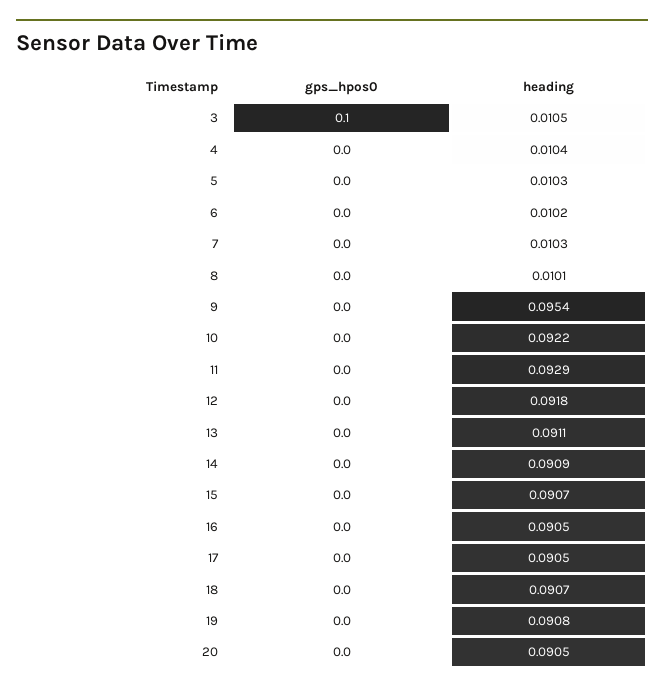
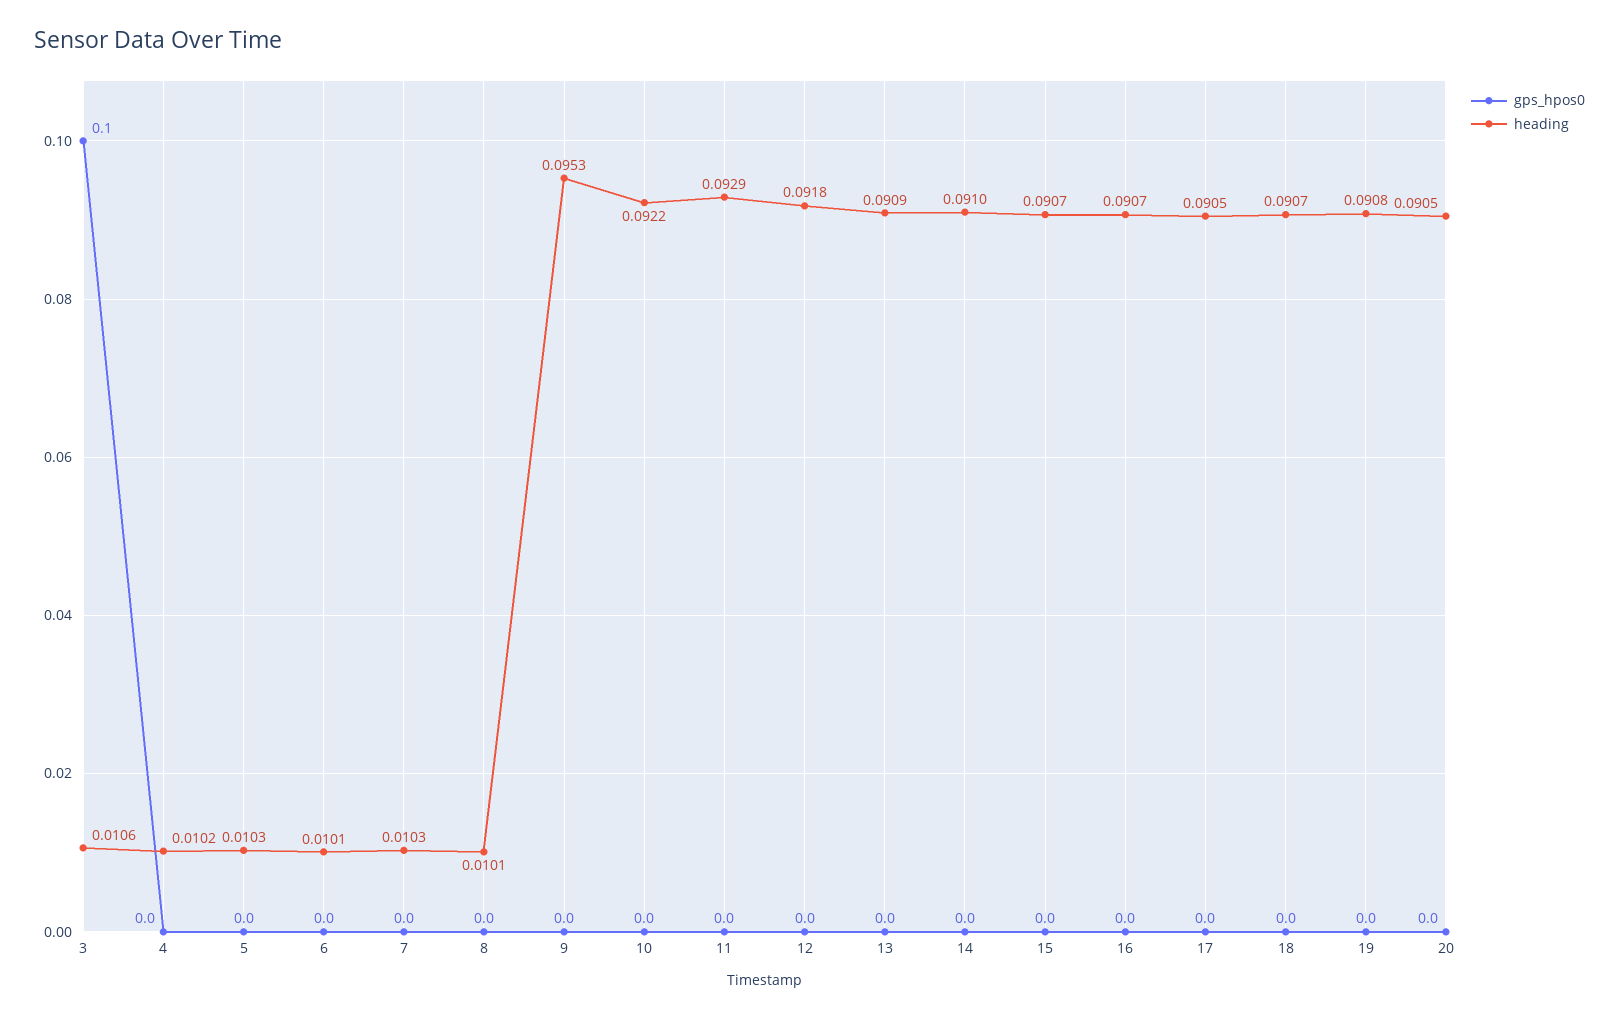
  {
    "gps_hpos0": {
      "3": 0.1,
      "4": 0,
      "5": 0,
      "6": 0,
      "7": 0,
      "8": 0,
      "9": 0,
      "10": 0,
      "11": 0,
      "12": 0,
      "13": 0,
      "14": 0,
      "15": 0,
      "16": 0,
      "17": 0,
      "18": 0,
      "19": 0,
      "20": 0
    },
    "heading": {
-     "3": 0.0105,
+     "3": 0.0106,
-     "4": 0.0104,
+     "4": 0.0102,
      "5": 0.0103,
-     "6": 0.0102,
+     "6": 0.0101,
      "7": 0.0103,
      "8": 0.0101,
-     "9": 0.0954,
+     "9": 0.0953,
      "10": 0.0922,
      "11": 0.0929,
      "12": 0.0918,
-     "13": 0.0911,
+     "13": 0.0909,
-     "14": 0.0909,
+     "14": 0.091,
      "15": 0.0907,
-     "16": 0.0905,
+     "16": 0.0907,
      "17": 0.0905,
      "18": 0.0907,
      "19": 0.0908,
      "20": 0.0905
    }
  }

